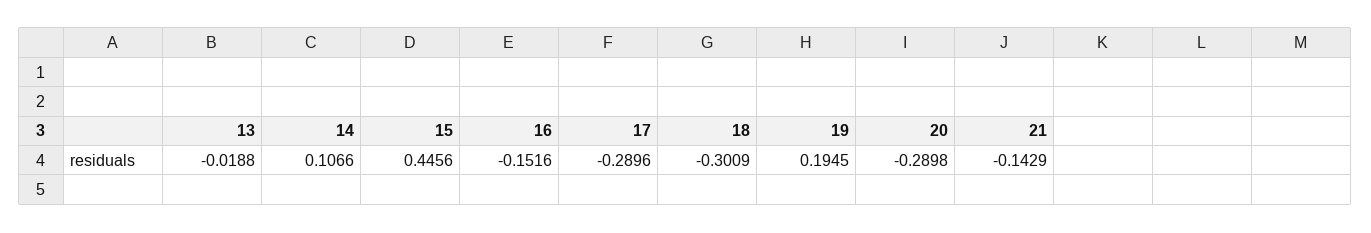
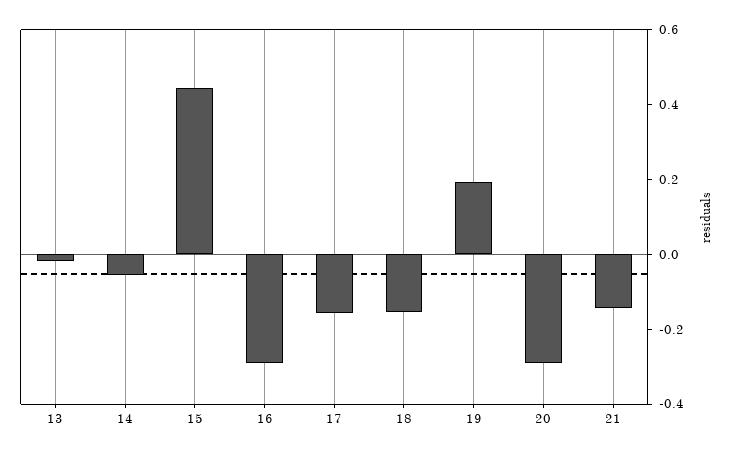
  {
    "13": -0.0188,
-   "14": 0.1066,
+   "14": -0.05,
    "15": 0.4456,
-   "16": -0.1516,
+   "16": -0.3,
-   "17": -0.2896,
+   "17": -0.15,
-   "18": -0.3009,
+   "18": -0.15,
    "19": 0.1945,
    "20": -0.2898,
    "21": -0.1429
  }

